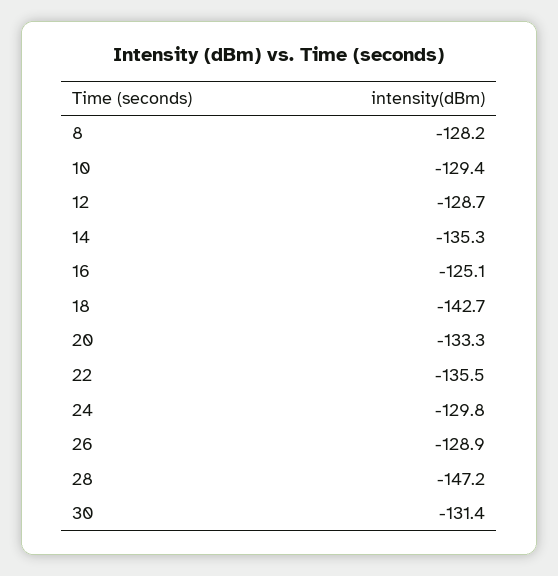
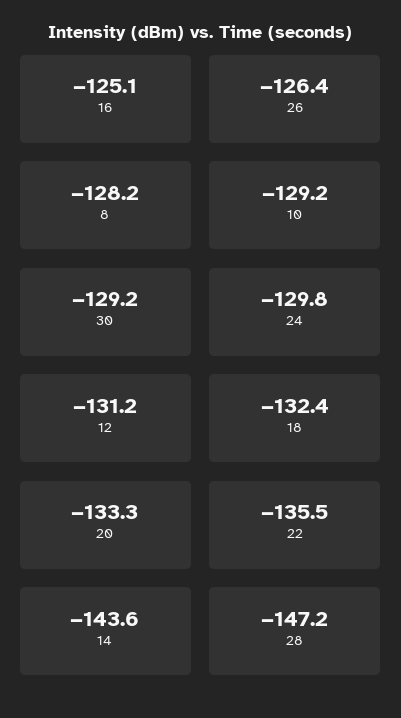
  {
    "8": -128.2,
-   "10": -129.4,
+   "10": -129.2,
-   "12": -128.7,
+   "12": -131.2,
-   "14": -135.3,
+   "14": -143.6,
    "16": -125.1,
-   "18": -142.7,
+   "18": -132.4,
    "20": -133.3,
    "22": -135.5,
    "24": -129.8,
-   "26": -128.9,
+   "26": -126.4,
    "28": -147.2,
-   "30": -131.4
+   "30": -129.2
  }

